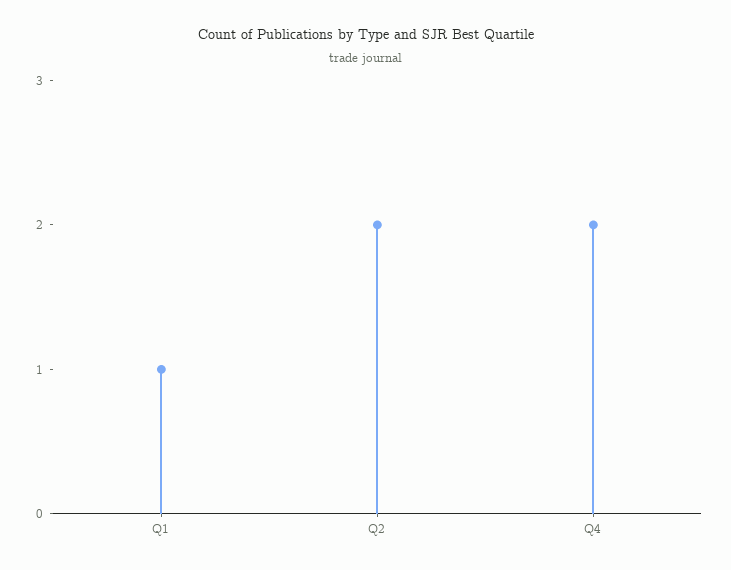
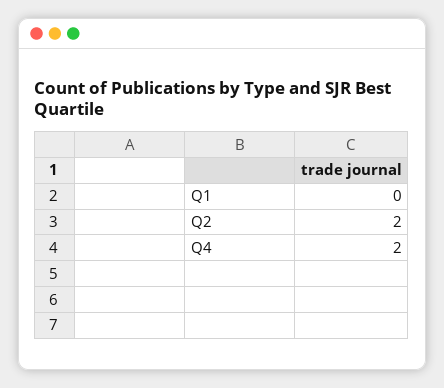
  {
-   "Q1": 1,
+   "Q1": 0,
    "Q2": 2,
    "Q4": 2
  }

